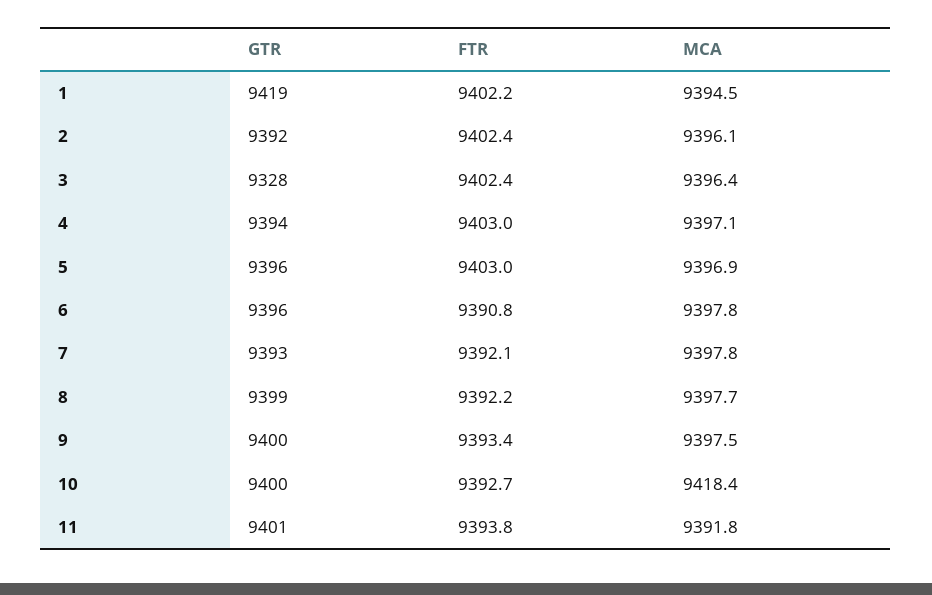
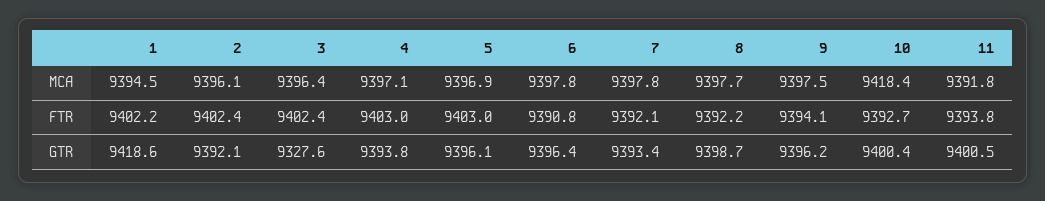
  {
    "GTR": {
      "1": 9418.6,
      "2": 9392.1,
      "3": 9327.6,
      "4": 9393.8,
      "5": 9396.1,
      "6": 9396.4,
      "7": 9393.4,
      "8": 9398.7,
-     "9": 9400,
+     "9": 9396.2,
      "10": 9400.4,
      "11": 9400.5
    },
    "FTR": {
      "1": 9402.2,
      "2": 9402.4,
      "3": 9402.4,
      "4": 9403,
      "5": 9403,
      "6": 9390.8,
      "7": 9392.1,
      "8": 9392.2,
-     "9": 9393.4,
+     "9": 9394.1,
      "10": 9392.7,
      "11": 9393.8
    },
    "MCA": {
      "1": 9394.5,
      "2": 9396.1,
      "3": 9396.4,
      "4": 9397.1,
      "5": 9396.9,
      "6": 9397.8,
      "7": 9397.8,
      "8": 9397.7,
      "9": 9397.5,
      "10": 9418.4,
      "11": 9391.8
    }
  }

